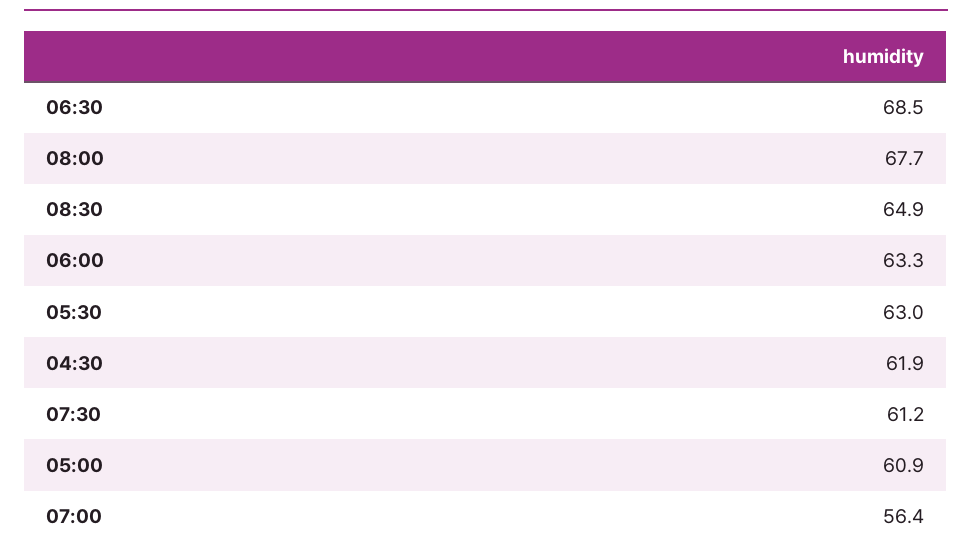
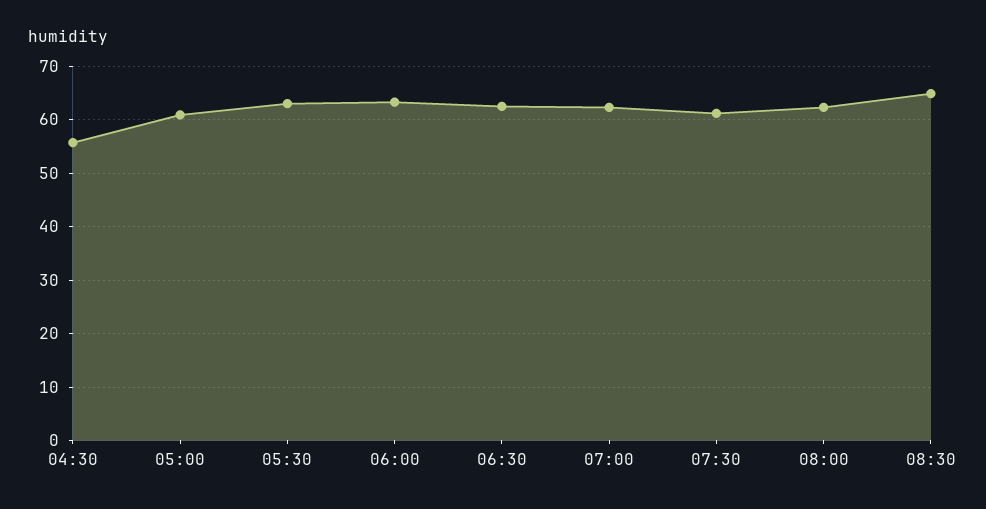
  {
-   "06:30": 68.5,
+   "06:30": 62,
-   "08:00": 67.7,
+   "08:00": 62,
    "08:30": 64.9,
    "06:00": 63.3,
    "05:30": 63,
-   "04:30": 61.9,
+   "04:30": 56,
    "07:30": 61.2,
    "05:00": 60.9,
-   "07:00": 56.4
+   "07:00": 62
  }

